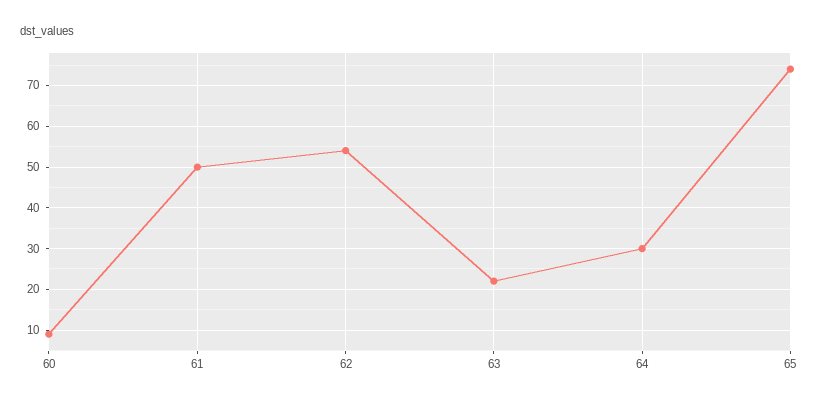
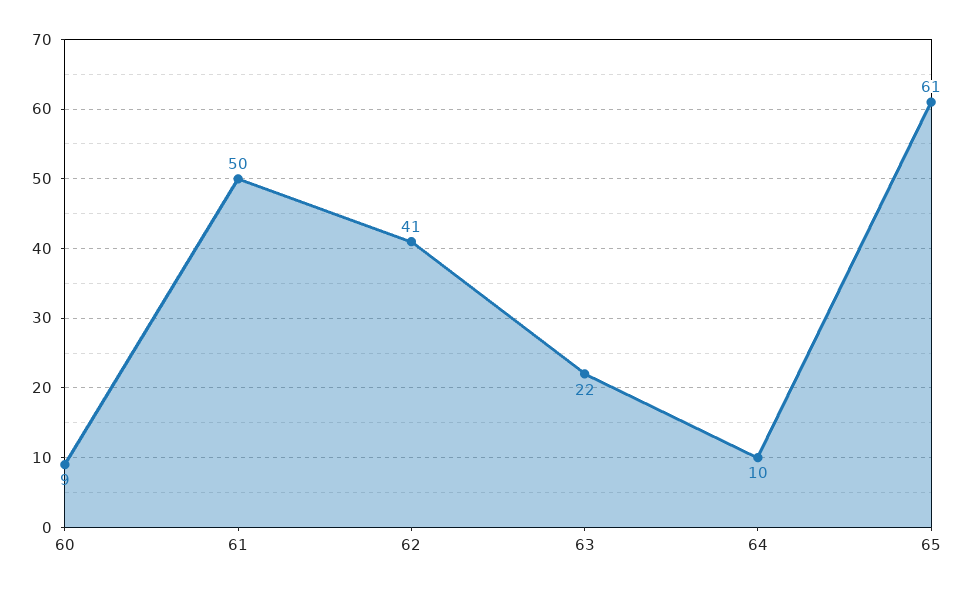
  {
    "60": 9,
    "61": 50,
-   "62": 55,
+   "62": 41,
    "63": 22,
-   "64": 30,
+   "64": 10,
-   "65": 75
+   "65": 61
  }

